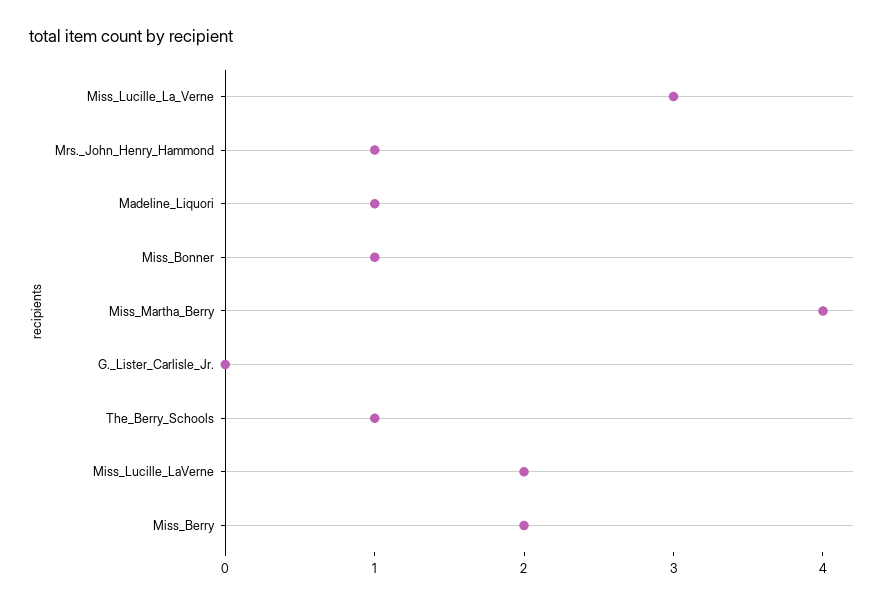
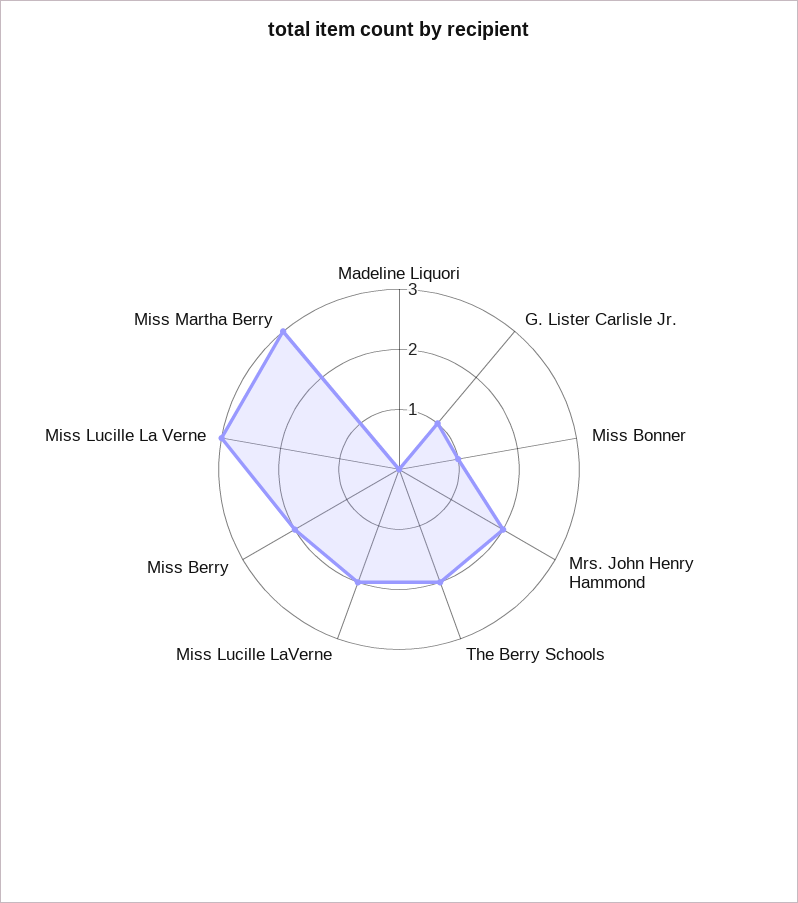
  {
    "Miss_Lucille_La_Verne": 3,
-   "Mrs._John_Henry_Hammond": 1,
+   "Mrs._John_Henry_Hammond": 2,
-   "Madeline_Liquori": 1,
+   "Madeline_Liquori": 0,
    "Miss_Bonner": 1,
-   "Miss_Martha_Berry": 4,
+   "Miss_Martha_Berry": 3,
-   "G._Lister_Carlisle_Jr.": 0,
+   "G._Lister_Carlisle_Jr.": 1,
-   "The_Berry_Schools": 1,
+   "The_Berry_Schools": 2,
    "Miss_Lucille_LaVerne": 2,
    "Miss_Berry": 2
  }

